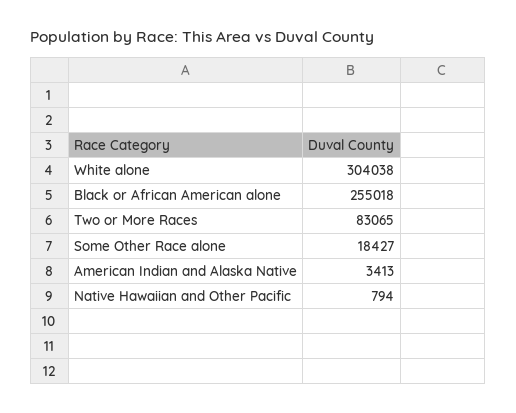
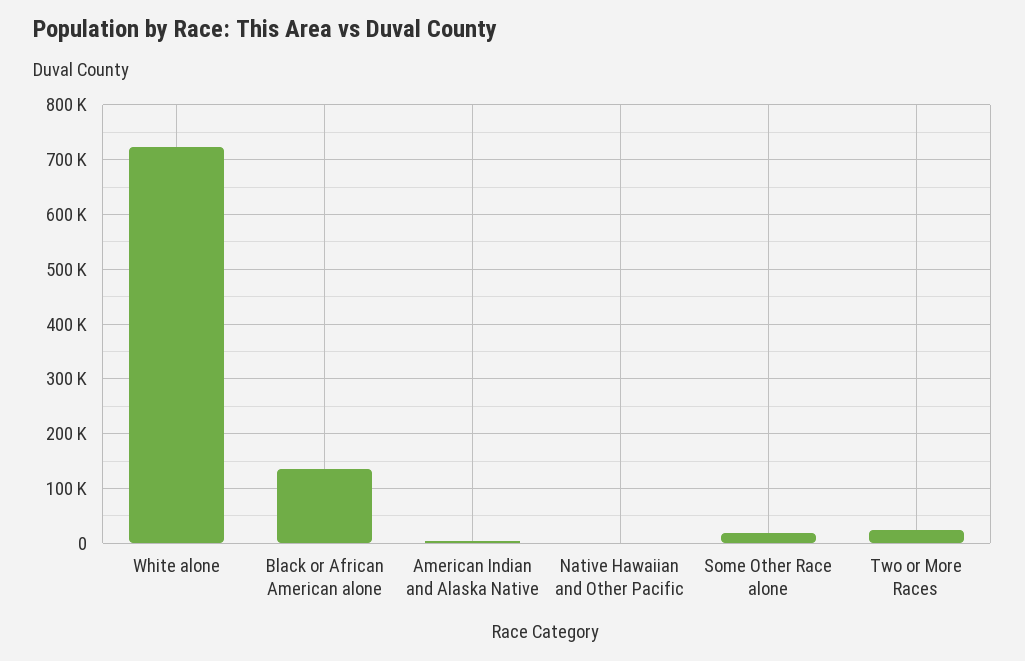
  {
-   "White alone": 304038,
+   "White alone": 720000,
-   "Black or African American alone": 255018,
+   "Black or African American alone": 140000,
-   "Two or More Races": 83065,
+   "Two or More Races": 20000,
    "Some Other Race alone": 18427,
    "American Indian and Alaska Native": 3413,
    "Native Hawaiian and Other Pacific": 794
  }

